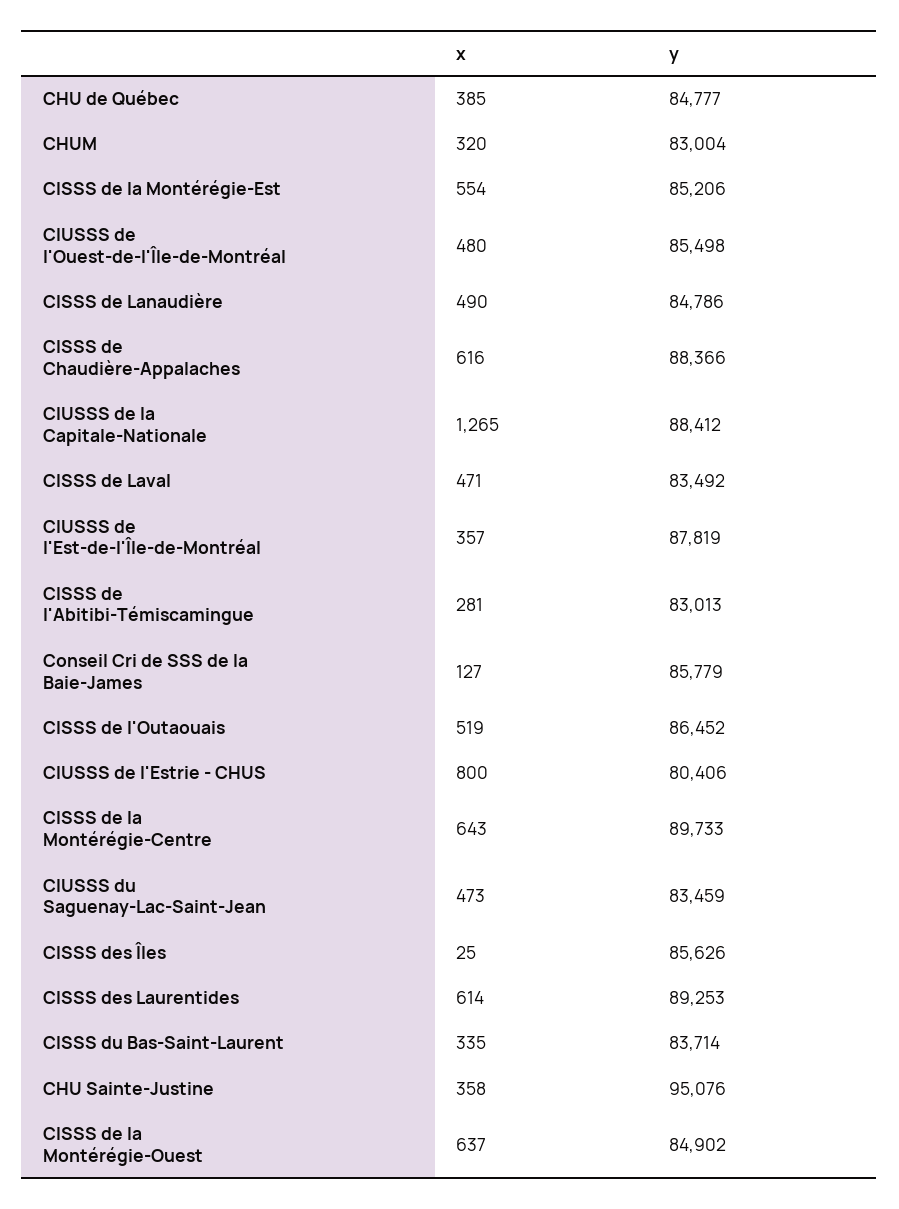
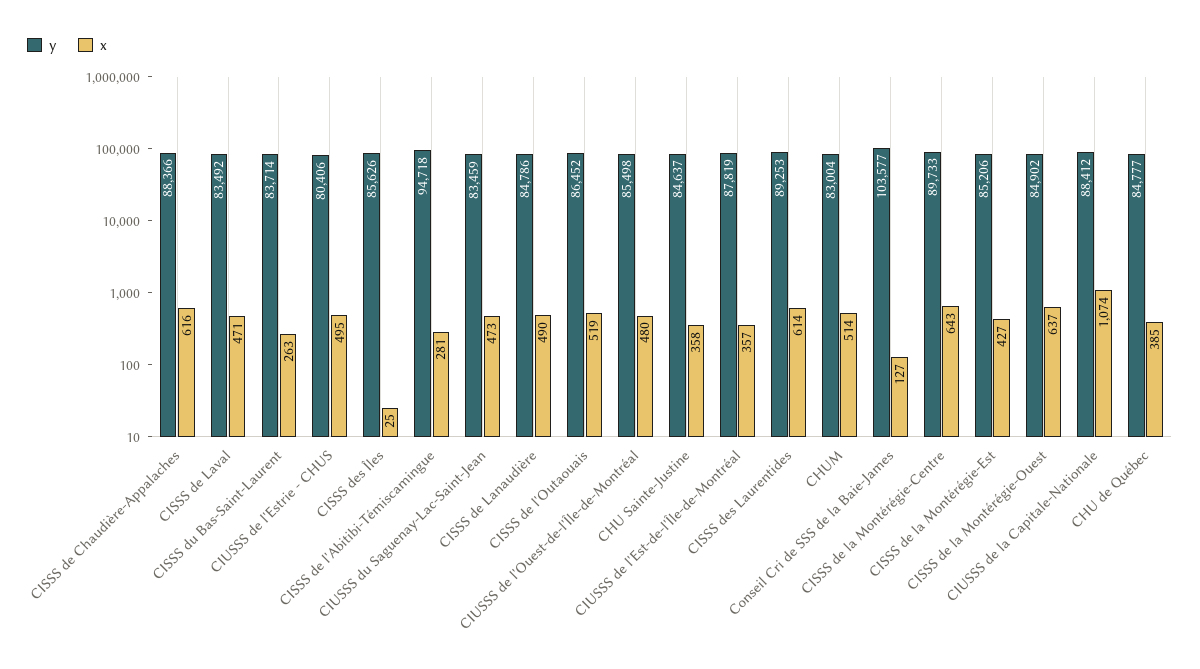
  {
    "x": {
      "CHU de Québec": 385,
-     "CHUM": 320,
+     "CHUM": 514,
-     "CISSS de la Montérégie-Est": 554,
+     "CISSS de la Montérégie-Est": 427,
      "CIUSSS de l'Ouest-de-l'Île-de-Montréal": 480,
      "CISSS de Lanaudière": 490,
      "CISSS de Chaudière-Appalaches": 616,
-     "CIUSSS de la Capitale-Nationale": 1265,
+     "CIUSSS de la Capitale-Nationale": 1074,
      "CISSS de Laval": 471,
      "CIUSSS de l'Est-de-l'Île-de-Montréal": 357,
      "CISSS de l'Abitibi-Témiscamingue": 281,
      "Conseil Cri de SSS de la Baie-James": 127,
      "CISSS de l'Outaouais": 519,
-     "CIUSSS de l'Estrie - CHUS": 800,
+     "CIUSSS de l'Estrie - CHUS": 495,
      "CISSS de la Montérégie-Centre": 643,
      "CIUSSS du Saguenay-Lac-Saint-Jean": 473,
      "CISSS des Îles": 25,
      "CISSS des Laurentides": 614,
-     "CISSS du Bas-Saint-Laurent": 335,
+     "CISSS du Bas-Saint-Laurent": 263,
      "CHU Sainte-Justine": 358,
      "CISSS de la Montérégie-Ouest": 637
    },
    "y": {
      "CHU de Québec": 84777,
      "CHUM": 83004,
      "CISSS de la Montérégie-Est": 85206,
      "CIUSSS de l'Ouest-de-l'Île-de-Montréal": 85498,
      "CISSS de Lanaudière": 84786,
      "CISSS de Chaudière-Appalaches": 88366,
      "CIUSSS de la Capitale-Nationale": 88412,
      "CISSS de Laval": 83492,
      "CIUSSS de l'Est-de-l'Île-de-Montréal": 87819,
-     "CISSS de l'Abitibi-Témiscamingue": 83013,
+     "CISSS de l'Abitibi-Témiscamingue": 94718,
-     "Conseil Cri de SSS de la Baie-James": 85779,
+     "Conseil Cri de SSS de la Baie-James": 103577,
      "CISSS de l'Outaouais": 86452,
      "CIUSSS de l'Estrie - CHUS": 80406,
      "CISSS de la Montérégie-Centre": 89733,
      "CIUSSS du Saguenay-Lac-Saint-Jean": 83459,
      "CISSS des Îles": 85626,
      "CISSS des Laurentides": 89253,
      "CISSS du Bas-Saint-Laurent": 83714,
-     "CHU Sainte-Justine": 95076,
+     "CHU Sainte-Justine": 84637,
      "CISSS de la Montérégie-Ouest": 84902
    }
  }

